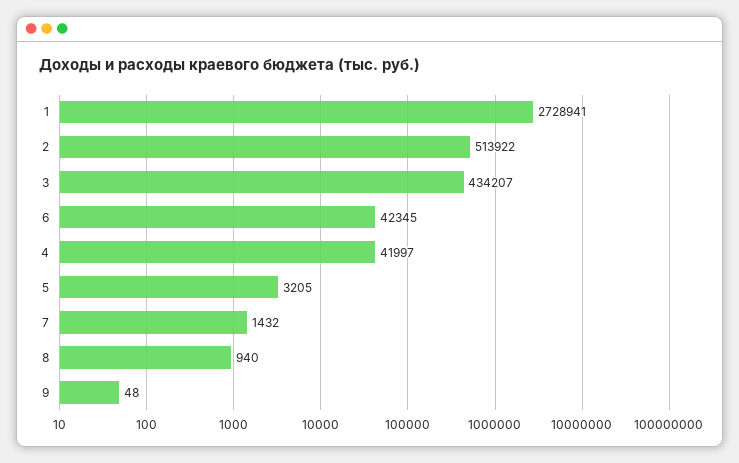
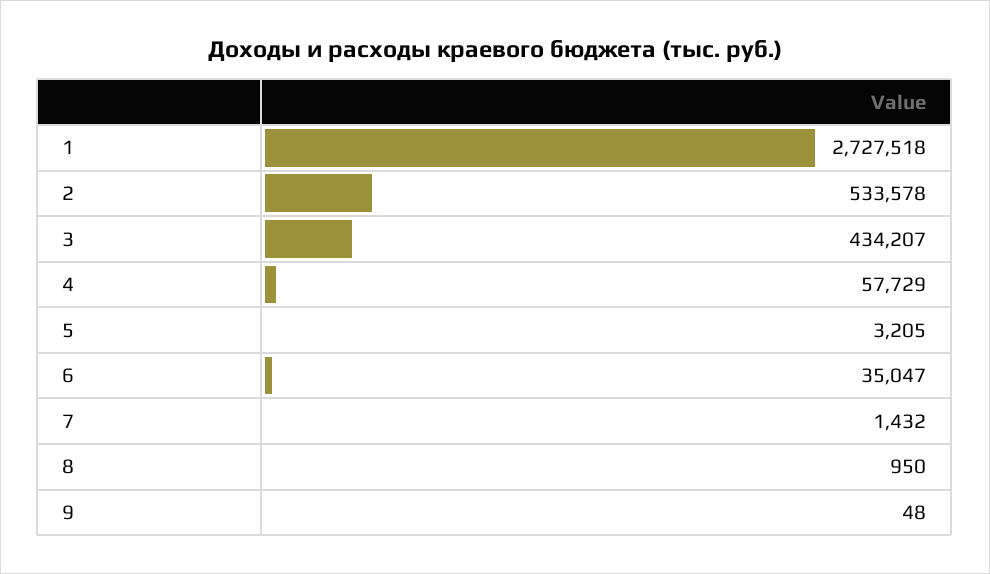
  {
-   "1": 2728941,
+   "1": 2727518,
-   "2": 513922,
+   "2": 533578,
    "3": 434207,
-   "6": 42345,
+   "6": 35047,
-   "4": 41997,
+   "4": 57729,
    "5": 3205,
    "7": 1432,
-   "8": 940,
+   "8": 950,
    "9": 48
  }

